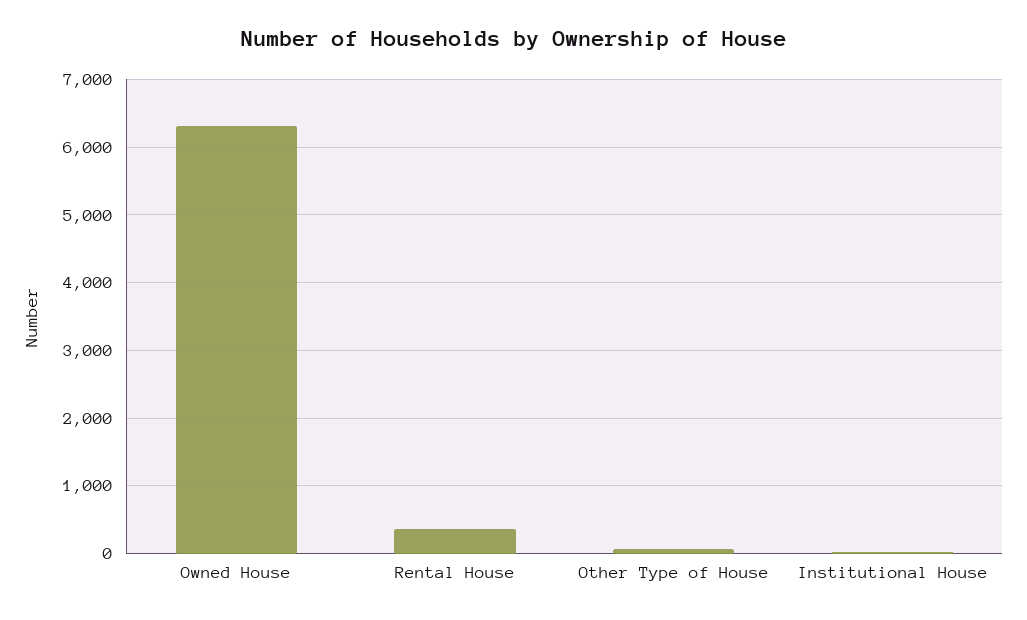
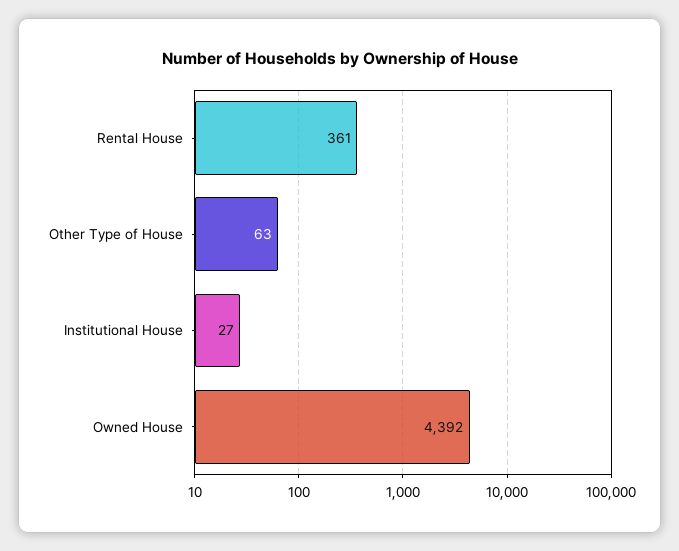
  {
-   "Owned House": 6300,
+   "Owned House": 4392,
    "Rental House": 361,
    "Other Type of House": 63,
    "Institutional House": 27
  }

